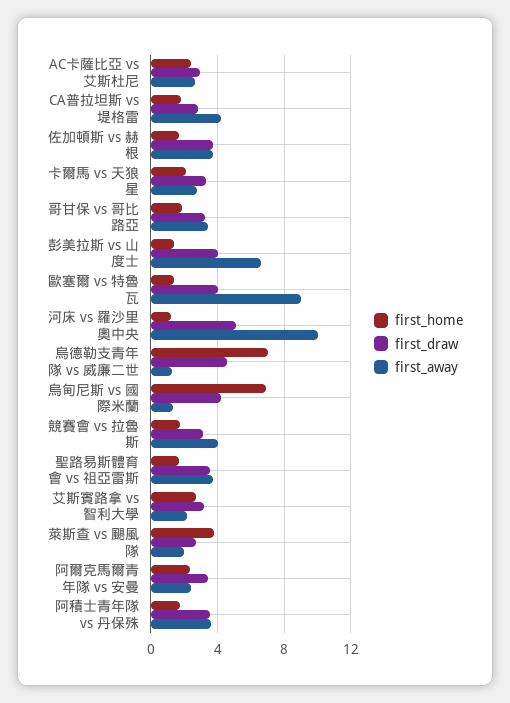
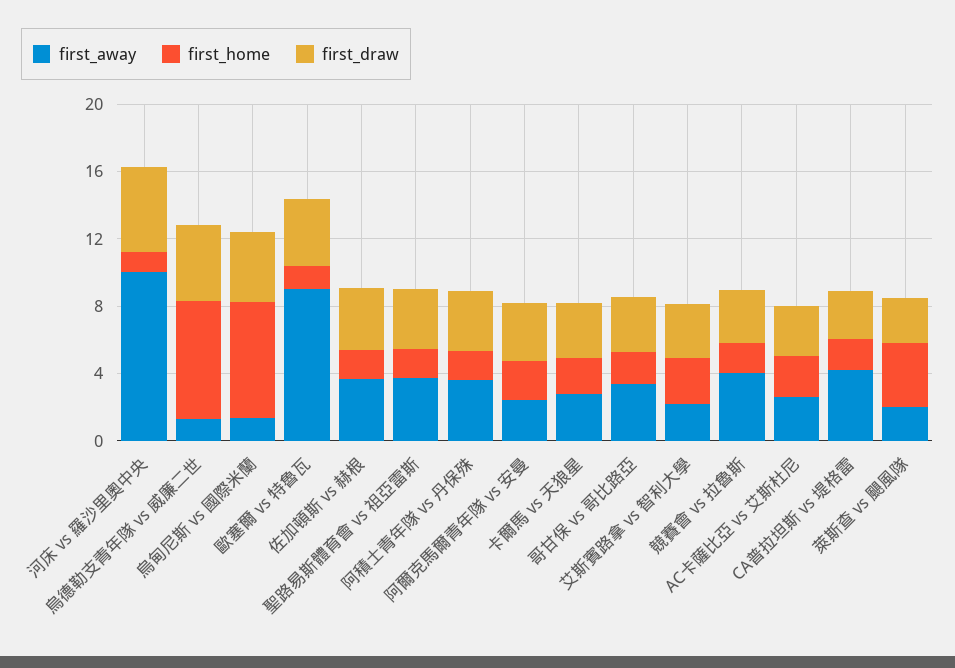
  {
    "first_home": {
      "AC卡薩比亞 vs 艾斯杜尼": 2.5,
      "CA普拉坦斯 vs 堤格雷": 2,
      "佐加頓斯 vs 赫根": 1.5,
      "卡爾馬 vs 天狼星": 2,
      "哥甘保 vs 哥比路亞": 2,
-     "彭美拉斯 vs 山度士": 1.5,
      "歐塞爾 vs 特魯瓦": 1.5,
      "河床 vs 羅沙里奧中央": 1,
      "烏德勒支青年隊 vs 威廉二世": 7,
      "烏甸尼斯 vs 國際米蘭": 7,
      "競賽會 vs 拉魯斯": 2,
      "聖路易斯體育會 vs 祖亞雷斯": 1.5,
      "艾斯賓路拿 vs 智利大學": 2.5,
      "萊斯查 vs 颶風隊": 4,
      "阿爾克馬爾青年隊 vs 安曼": 2.5,
      "阿積士青年隊 vs 丹保殊": 1.5
    },
    "first_draw": {
      "AC卡薩比亞 vs 艾斯杜尼": 3,
      "CA普拉坦斯 vs 堤格雷": 3,
      "佐加頓斯 vs 赫根": 3.5,
      "卡爾馬 vs 天狼星": 3.5,
      "哥甘保 vs 哥比路亞": 3.5,
-     "彭美拉斯 vs 山度士": 4,
      "歐塞爾 vs 特魯瓦": 4,
      "河床 vs 羅沙里奧中央": 5,
      "烏德勒支青年隊 vs 威廉二世": 4.5,
      "烏甸尼斯 vs 國際米蘭": 4,
      "競賽會 vs 拉魯斯": 3,
      "聖路易斯體育會 vs 祖亞雷斯": 3.5,
      "艾斯賓路拿 vs 智利大學": 3,
      "萊斯查 vs 颶風隊": 2.5,
      "阿爾克馬爾青年隊 vs 安曼": 3.5,
      "阿積士青年隊 vs 丹保殊": 3.5
    },
    "first_away": {
      "AC卡薩比亞 vs 艾斯杜尼": 2.5,
      "CA普拉坦斯 vs 堤格雷": 4,
      "佐加頓斯 vs 赫根": 3.5,
      "卡爾馬 vs 天狼星": 3,
      "哥甘保 vs 哥比路亞": 3.5,
-     "彭美拉斯 vs 山度士": 6.5,
      "歐塞爾 vs 特魯瓦": 9,
      "河床 vs 羅沙里奧中央": 10,
      "烏德勒支青年隊 vs 威廉二世": 1.5,
      "烏甸尼斯 vs 國際米蘭": 1.5,
      "競賽會 vs 拉魯斯": 4,
      "聖路易斯體育會 vs 祖亞雷斯": 4,
      "艾斯賓路拿 vs 智利大學": 2,
      "萊斯查 vs 颶風隊": 2,
      "阿爾克馬爾青年隊 vs 安曼": 2.5,
      "阿積士青年隊 vs 丹保殊": 3.5
    }
  }

